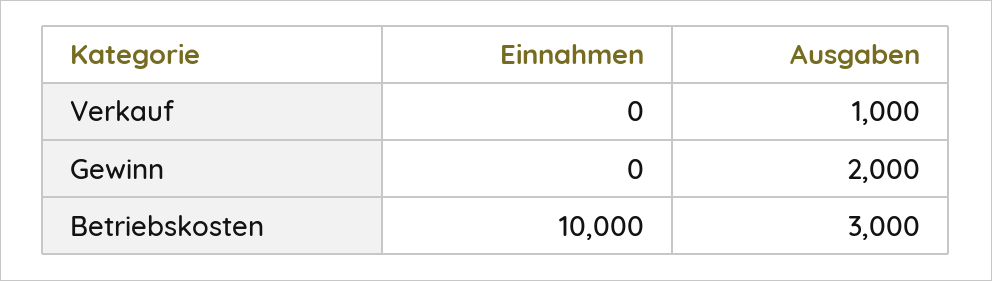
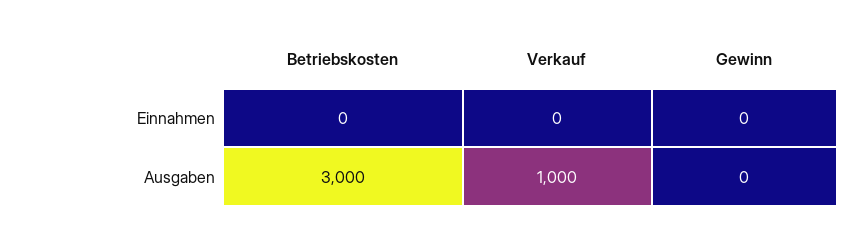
  {
    "Einnahmen": {
      "Verkauf": 0,
      "Gewinn": 0,
-     "Betriebskosten": 10000
+     "Betriebskosten": 0
    },
    "Ausgaben": {
      "Verkauf": 1000,
-     "Gewinn": 2000,
+     "Gewinn": 0,
      "Betriebskosten": 3000
    }
  }

